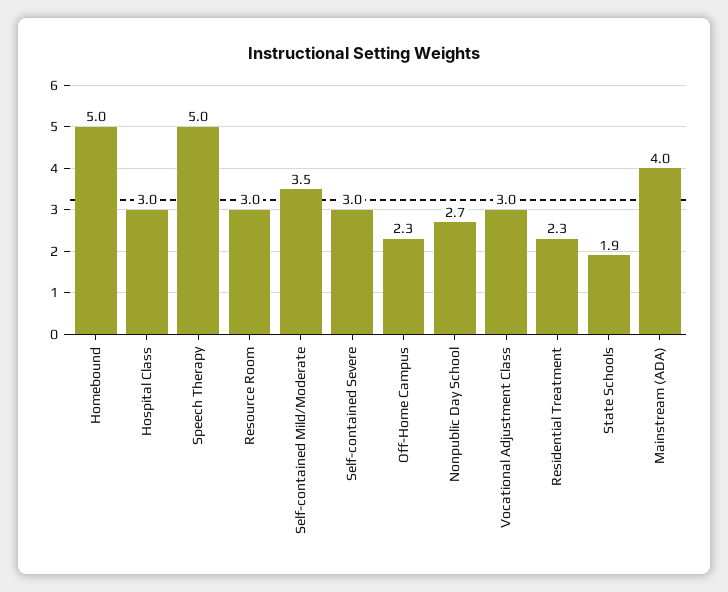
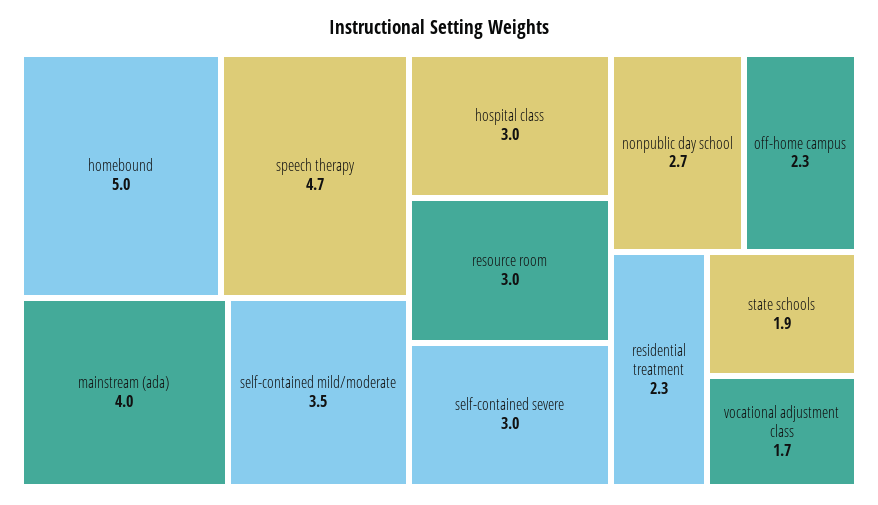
  {
    "Homebound": 5,
    "Hospital Class": 3,
-   "Speech Therapy": 5,
+   "Speech Therapy": 4.7,
    "Resource Room": 3,
    "Self-contained Mild/Moderate": 3.5,
    "Self-contained Severe": 3,
    "Off-Home Campus": 2.3,
    "Nonpublic Day School": 2.7,
-   "Vocational Adjustment Class": 3,
+   "Vocational Adjustment Class": 1.7,
    "Residential Treatment": 2.3,
    "State Schools": 1.9,
    "Mainstream (ADA)": 4
  }

